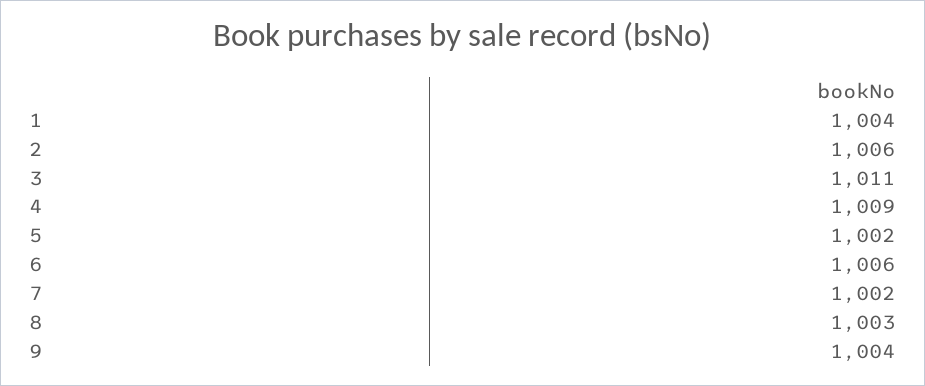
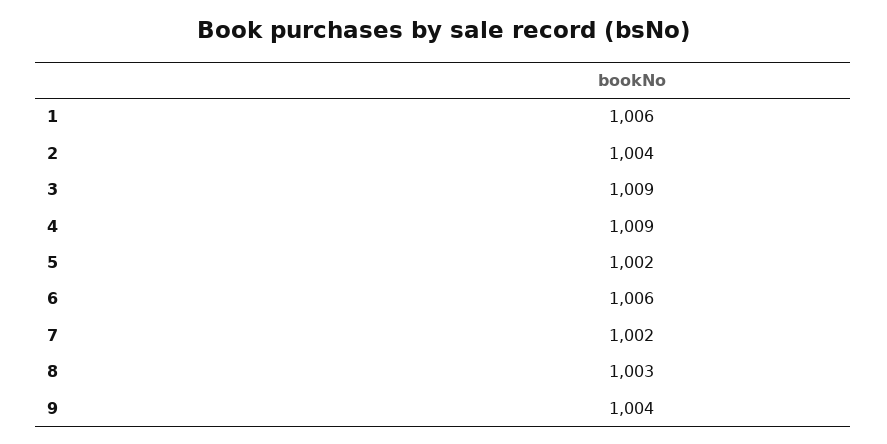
  {
-   "1": 1004,
+   "1": 1006,
-   "2": 1006,
+   "2": 1004,
-   "3": 1011,
+   "3": 1009,
    "4": 1009,
    "5": 1002,
    "6": 1006,
    "7": 1002,
    "8": 1003,
    "9": 1004
  }

